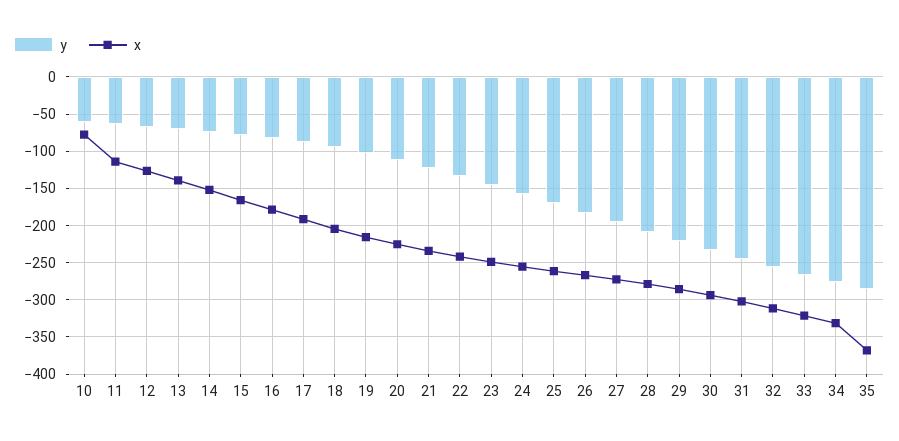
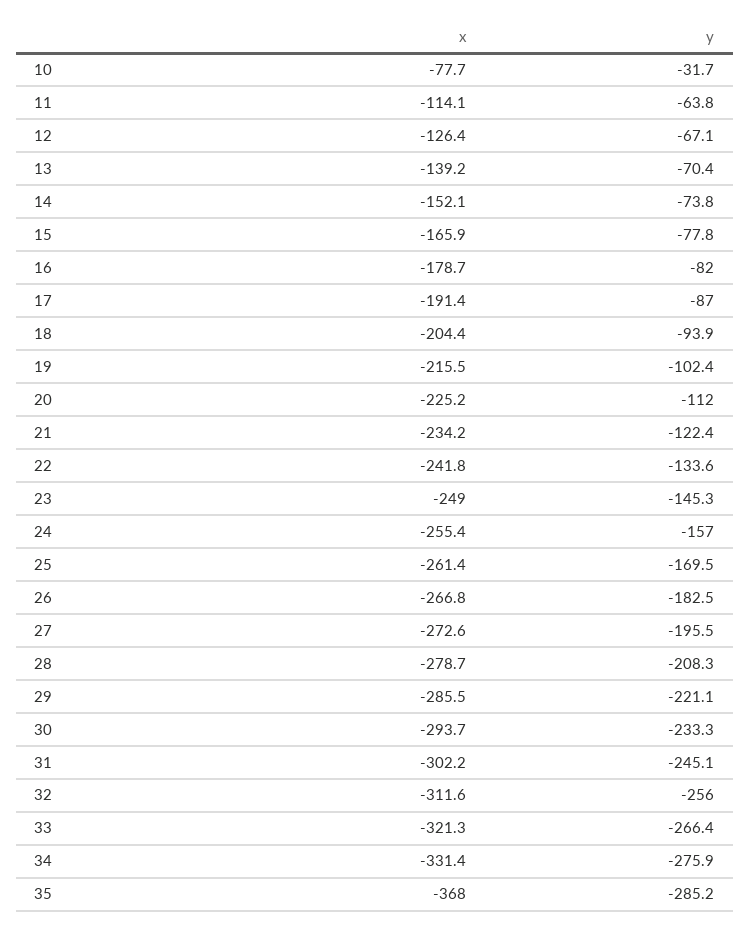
  {
    "y": {
-     "10": -60,
+     "10": -31.7,
      "11": -63.8,
      "12": -67.1,
      "13": -70.4,
      "14": -73.8,
      "15": -77.8,
      "16": -82,
      "17": -87,
      "18": -93.9,
      "19": -102.4,
      "20": -112,
      "21": -122.4,
      "22": -133.6,
      "23": -145.3,
      "24": -157,
      "25": -169.5,
      "26": -182.5,
      "27": -195.5,
      "28": -208.3,
      "29": -221.1,
      "30": -233.3,
      "31": -245.1,
      "32": -256,
      "33": -266.4,
      "34": -275.9,
      "35": -285.2
    },
    "x": {
      "10": -77.7,
      "11": -114.1,
      "12": -126.4,
      "13": -139.2,
      "14": -152.1,
      "15": -165.9,
      "16": -178.7,
      "17": -191.4,
      "18": -204.4,
      "19": -215.5,
      "20": -225.2,
      "21": -234.2,
      "22": -241.8,
      "23": -249,
      "24": -255.4,
      "25": -261.4,
      "26": -266.8,
      "27": -272.6,
      "28": -278.7,
      "29": -285.5,
      "30": -293.7,
      "31": -302.2,
      "32": -311.6,
      "33": -321.3,
      "34": -331.4,
      "35": -368
    }
  }

